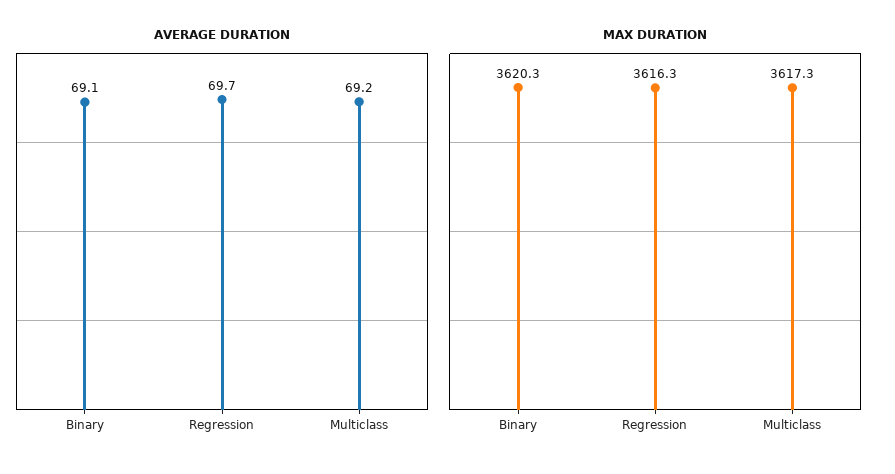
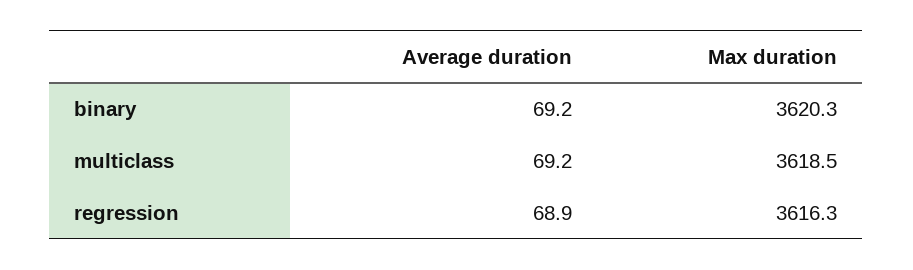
  {
    "AVERAGE DURATION": {
-     "Binary": 69.1,
+     "Binary": 69.2,
-     "Regression": 69.7,
+     "Regression": 68.9,
      "Multiclass": 69.2
    },
    "MAX DURATION": {
      "Binary": 3620.3,
      "Regression": 3616.3,
-     "Multiclass": 3617.3
+     "Multiclass": 3618.5
    }
  }

